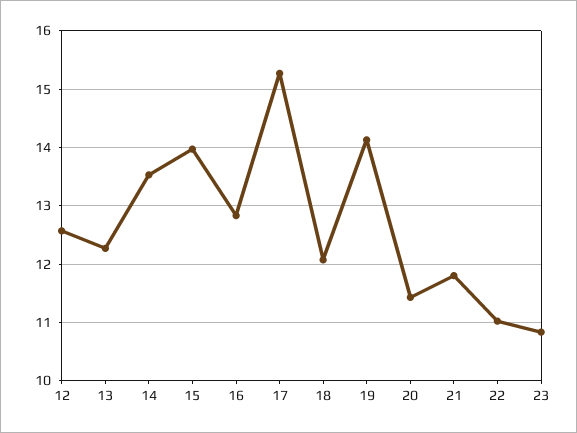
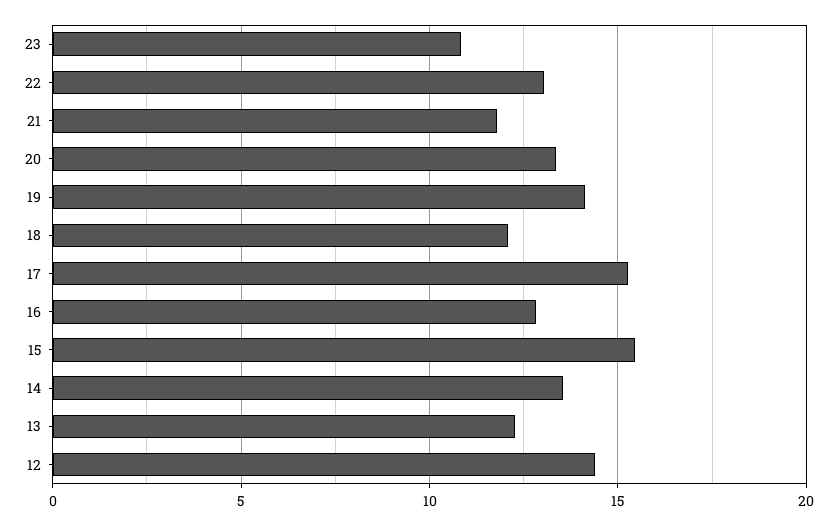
  {
-   "12": 12.6,
+   "12": 14.5,
    "13": 12.2,
    "14": 13.6,
-   "15": 14,
+   "15": 15.5,
    "16": 12.8,
    "17": 15.2,
    "18": 12,
    "19": 14.2,
-   "20": 11.4,
+   "20": 13.5,
    "21": 11.8,
-   "22": 11,
+   "22": 13,
    "23": 10.8
  }

